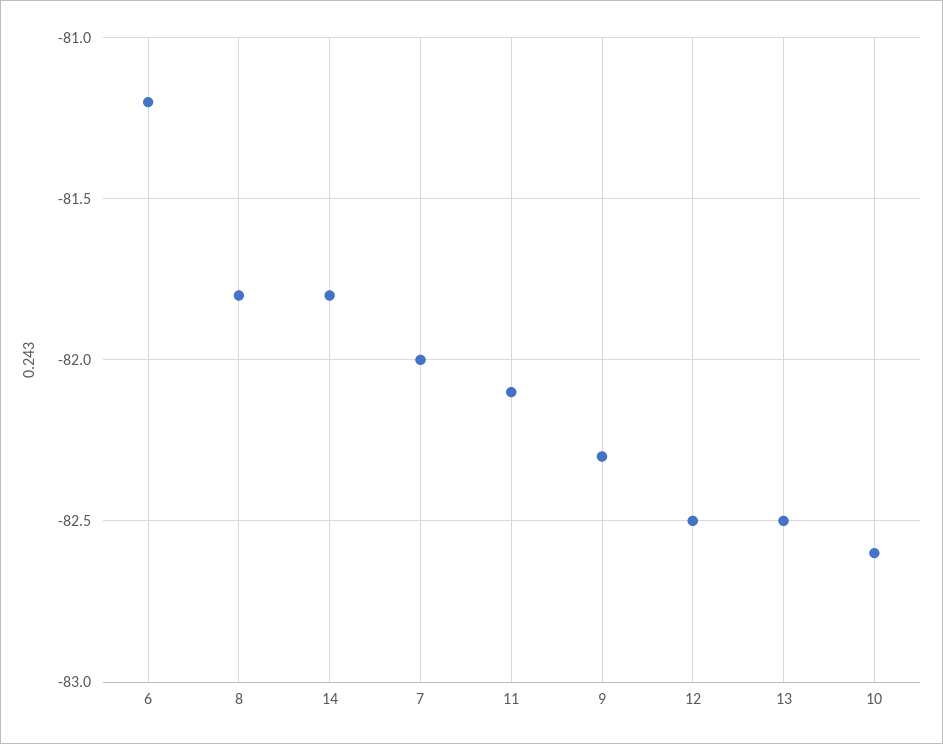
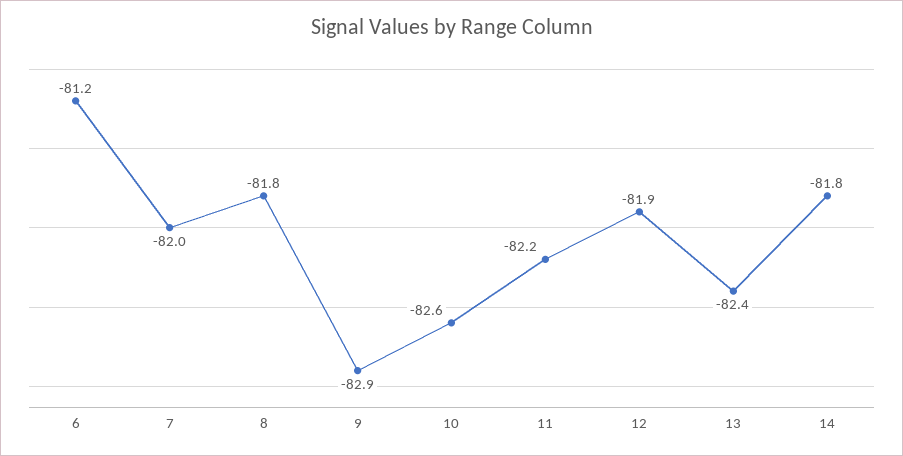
  {
    "6": -81.2,
    "8": -81.8,
    "14": -81.8,
    "7": -82,
-   "11": -82.1,
+   "11": -82.2,
-   "9": -82.3,
+   "9": -82.9,
-   "12": -82.5,
+   "12": -81.9,
-   "13": -82.5,
+   "13": -82.4,
    "10": -82.6
  }

